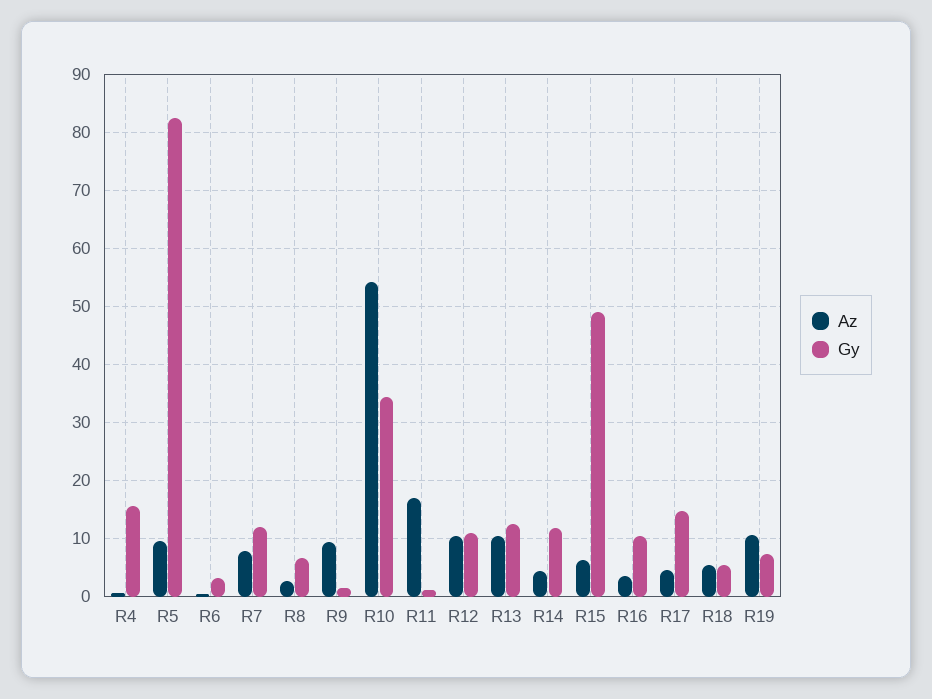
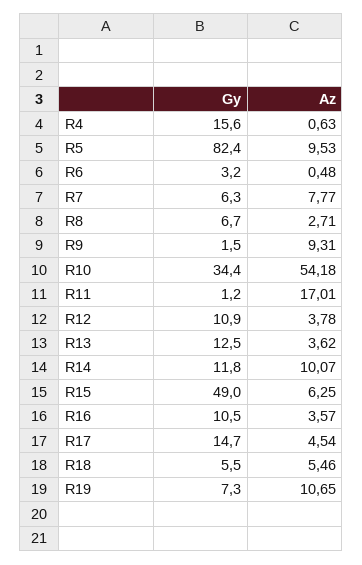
  {
    "Az": {
      "R4": 0.63,
      "R5": 9.53,
      "R6": 0.48,
      "R7": 7.77,
      "R8": 2.71,
      "R9": 9.31,
      "R10": 54.18,
      "R11": 17.01,
-     "R12": 10,
+     "R12": 3.78,
-     "R13": 10,
+     "R13": 3.62,
-     "R14": 4,
+     "R14": 10.07,
      "R15": 6.25,
      "R16": 3.57,
      "R17": 4.54,
      "R18": 5.46,
      "R19": 10.65
    },
    "Gy": {
      "R4": 15.6,
      "R5": 82.4,
      "R6": 3.2,
-     "R7": 12,
+     "R7": 6.3,
      "R8": 6.7,
      "R9": 1.5,
      "R10": 34.4,
      "R11": 1.2,
      "R12": 10.9,
      "R13": 12.5,
      "R14": 11.8,
      "R15": 49,
      "R16": 10.5,
      "R17": 14.7,
      "R18": 5.5,
      "R19": 7.3
    }
  }

